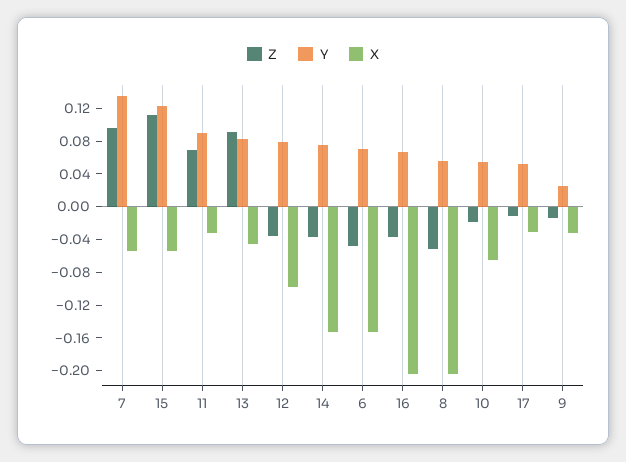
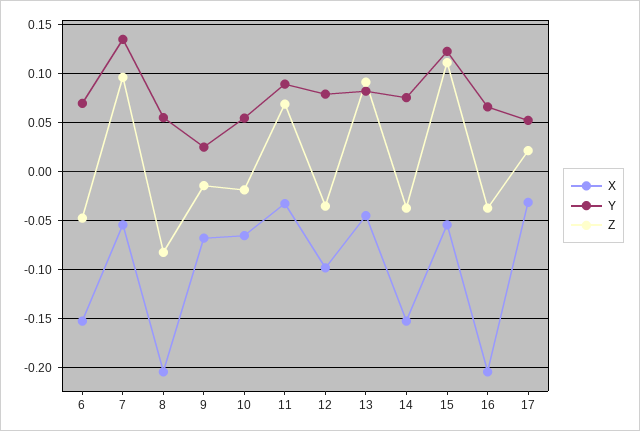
  {
    "Z": {
      "7": 0.1,
      "15": 0.11,
      "11": 0.07,
      "13": 0.09,
      "12": -0.04,
      "14": -0.04,
      "6": -0.05,
      "16": -0.04,
-     "8": -0.05,
+     "8": -0.08,
      "10": -0.02,
-     "17": -0.01,
+     "17": 0.02,
      "9": -0.01
    },
    "Y": {
      "7": 0.14,
      "15": 0.12,
      "11": 0.09,
      "13": 0.08,
      "12": 0.08,
      "14": 0.08,
      "6": 0.07,
      "16": 0.07,
      "8": 0.06,
      "10": 0.05,
      "17": 0.05,
      "9": 0.03
    },
    "X": {
      "7": -0.05,
      "15": -0.05,
      "11": -0.03,
      "13": -0.05,
      "12": -0.1,
      "14": -0.15,
      "6": -0.15,
      "16": -0.2,
      "8": -0.2,
      "10": -0.07,
      "17": -0.03,
-     "9": -0.03
+     "9": -0.07
    }
  }

